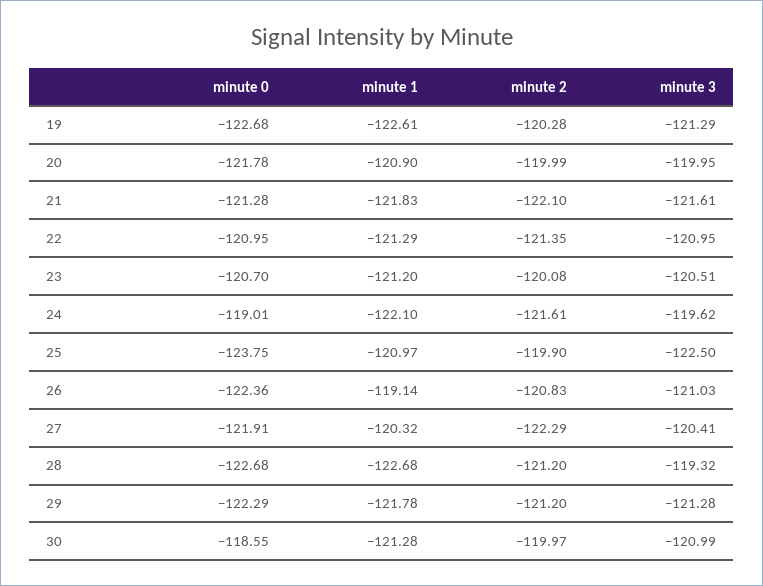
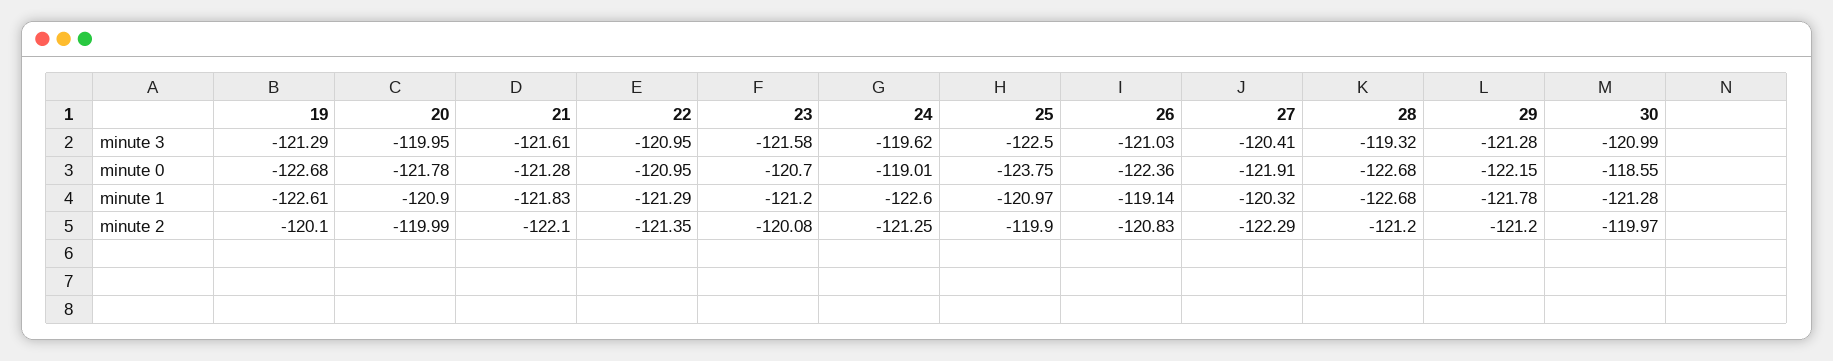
  {
    "minute 0": {
      "19": -122.68,
      "20": -121.78,
      "21": -121.28,
      "22": -120.95,
      "23": -120.7,
      "24": -119.01,
      "25": -123.75,
      "26": -122.36,
      "27": -121.91,
      "28": -122.68,
-     "29": -122.29,
+     "29": -122.15,
      "30": -118.55
    },
    "minute 1": {
      "19": -122.61,
      "20": -120.9,
      "21": -121.83,
      "22": -121.29,
      "23": -121.2,
-     "24": -122.1,
+     "24": -122.6,
      "25": -120.97,
      "26": -119.14,
      "27": -120.32,
      "28": -122.68,
      "29": -121.78,
      "30": -121.28
    },
    "minute 2": {
-     "19": -120.28,
+     "19": -120.1,
      "20": -119.99,
      "21": -122.1,
      "22": -121.35,
      "23": -120.08,
-     "24": -121.61,
+     "24": -121.25,
      "25": -119.9,
      "26": -120.83,
      "27": -122.29,
      "28": -121.2,
      "29": -121.2,
      "30": -119.97
    },
    "minute 3": {
      "19": -121.29,
      "20": -119.95,
      "21": -121.61,
      "22": -120.95,
-     "23": -120.51,
+     "23": -121.58,
      "24": -119.62,
      "25": -122.5,
      "26": -121.03,
      "27": -120.41,
      "28": -119.32,
      "29": -121.28,
      "30": -120.99
    }
  }

